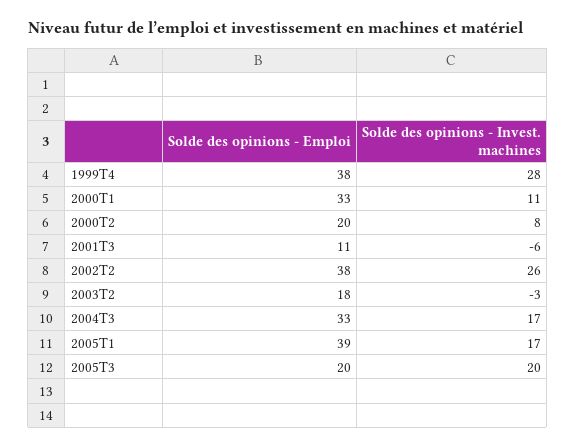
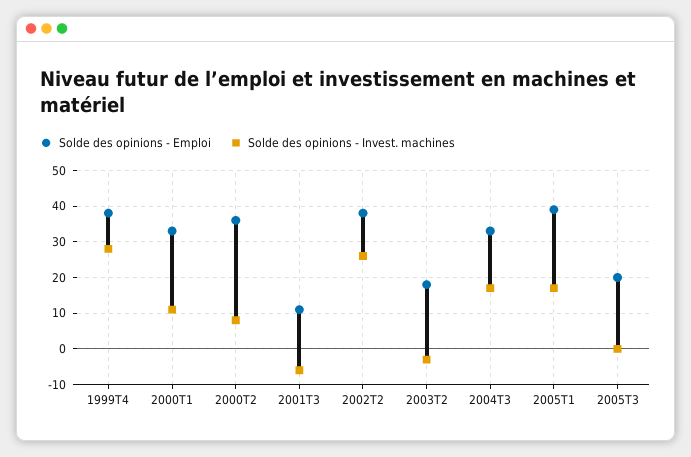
  {
    "Solde des opinions - Emploi": {
      "1999T4": 38,
      "2000T1": 33,
-     "2000T2": 20,
+     "2000T2": 35,
      "2001T3": 11,
      "2002T2": 38,
      "2003T2": 18,
      "2004T3": 33,
      "2005T1": 39,
      "2005T3": 20
    },
    "Solde des opinions - Invest. machines": {
      "1999T4": 28,
      "2000T1": 11,
      "2000T2": 8,
      "2001T3": -6,
      "2002T2": 26,
      "2003T2": -3,
      "2004T3": 17,
      "2005T1": 17,
-     "2005T3": 20
+     "2005T3": 0
    }
  }

